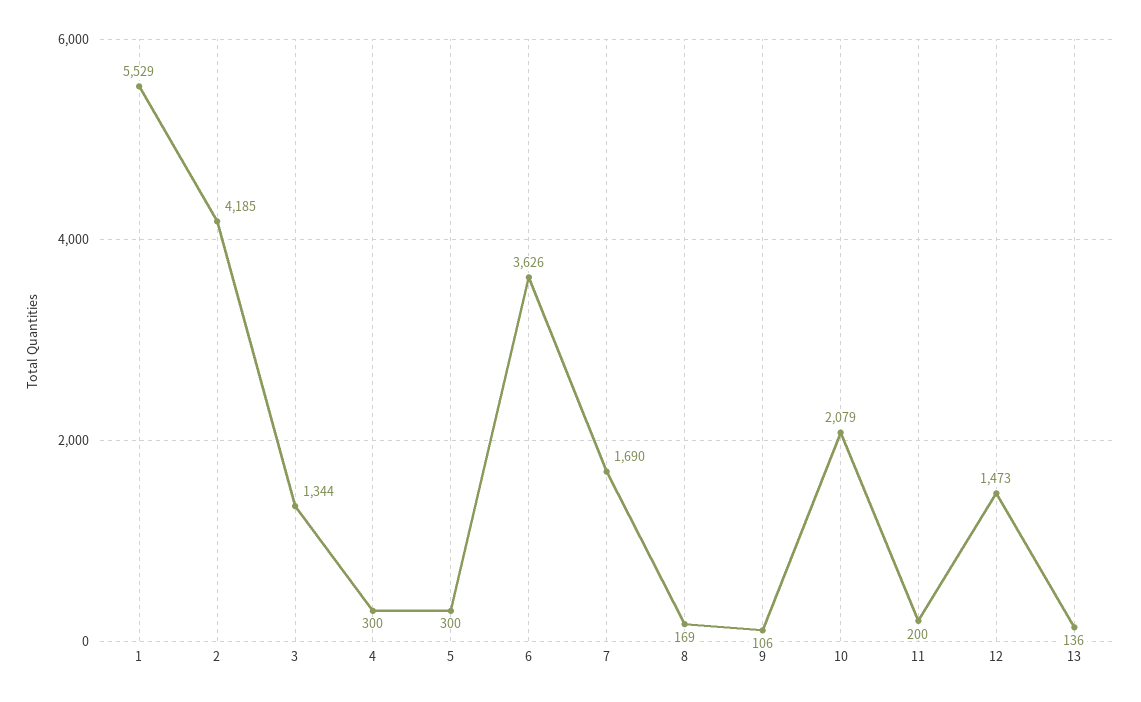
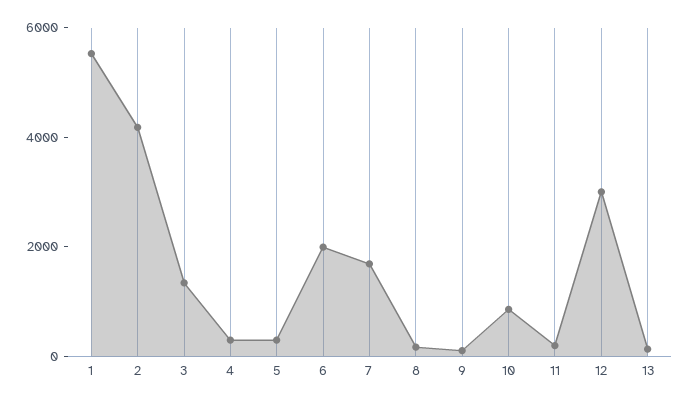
  {
    "1": 5529,
    "2": 4185,
    "3": 1344,
    "4": 300,
    "5": 300,
-   "6": 3626,
+   "6": 2000,
    "7": 1690,
    "8": 169,
    "9": 106,
-   "10": 2079,
+   "10": 1000,
    "11": 200,
-   "12": 1473,
+   "12": 3000,
    "13": 136
  }

